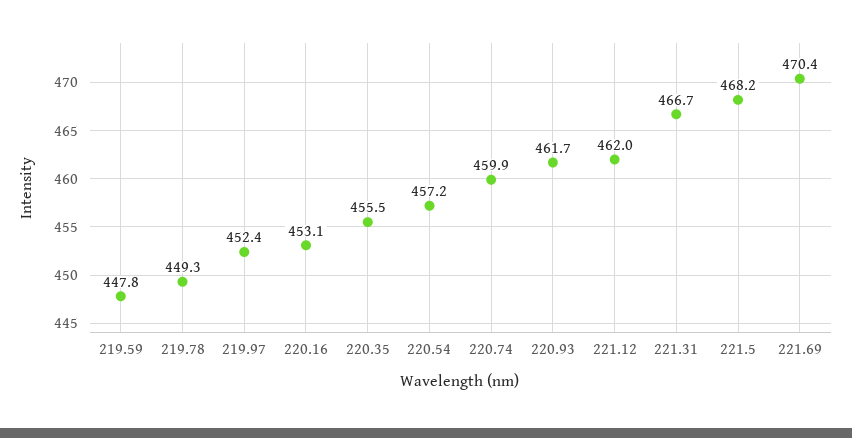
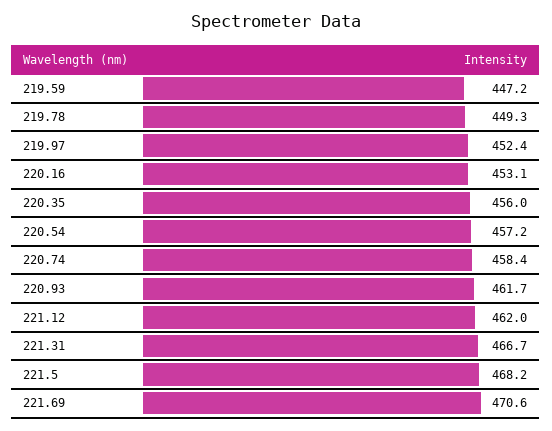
  {
-   "219.59": 447.8,
+   "219.59": 447.2,
    "219.78": 449.3,
    "219.97": 452.4,
    "220.16": 453.1,
-   "220.35": 455.5,
+   "220.35": 456,
    "220.54": 457.2,
-   "220.74": 459.9,
+   "220.74": 458.4,
    "220.93": 461.7,
    "221.12": 462,
    "221.31": 466.7,
    "221.5": 468.2,
-   "221.69": 470.4
+   "221.69": 470.6
  }

